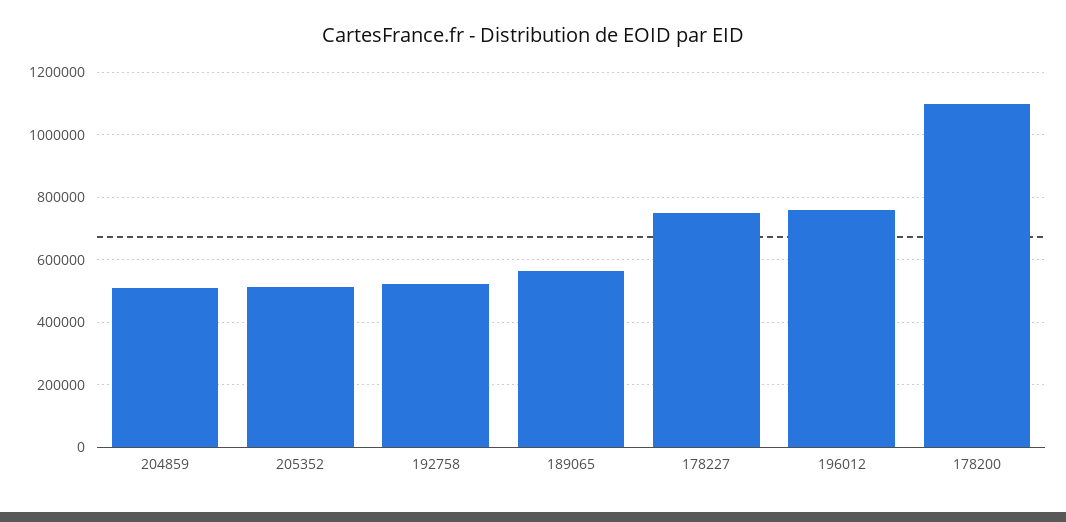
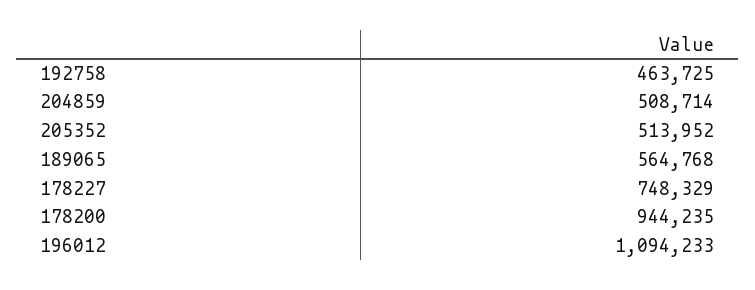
  {
    "204859": 508714,
    "205352": 513952,
-   "192758": 520000,
+   "192758": 463725,
    "189065": 564768,
    "178227": 748329,
-   "196012": 760000,
+   "196012": 1094233,
-   "178200": 1100000
+   "178200": 944235
  }

